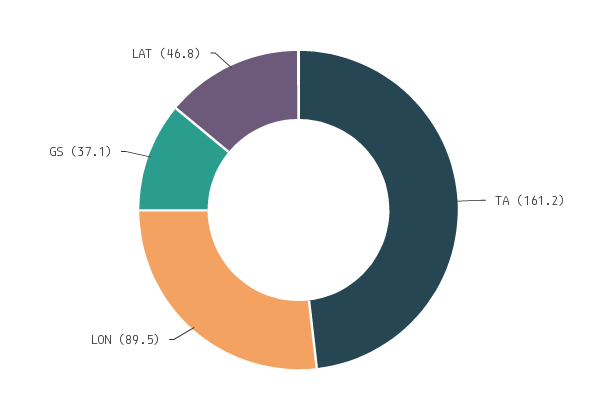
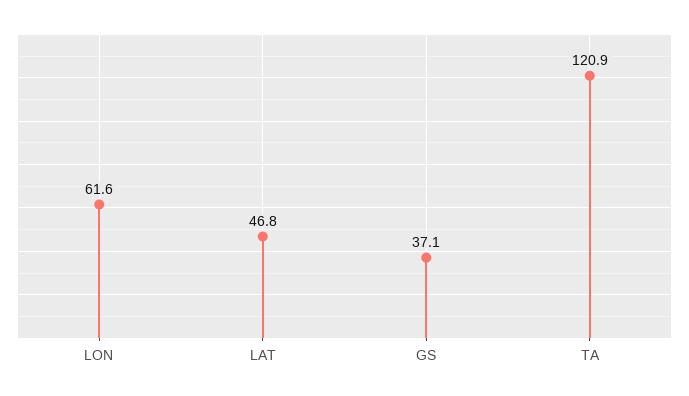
  {
-   "TA": 161.2,
+   "TA": 120.9,
-   "LON": 89.5,
+   "LON": 61.6,
    "GS": 37.1,
    "LAT": 46.8
  }

